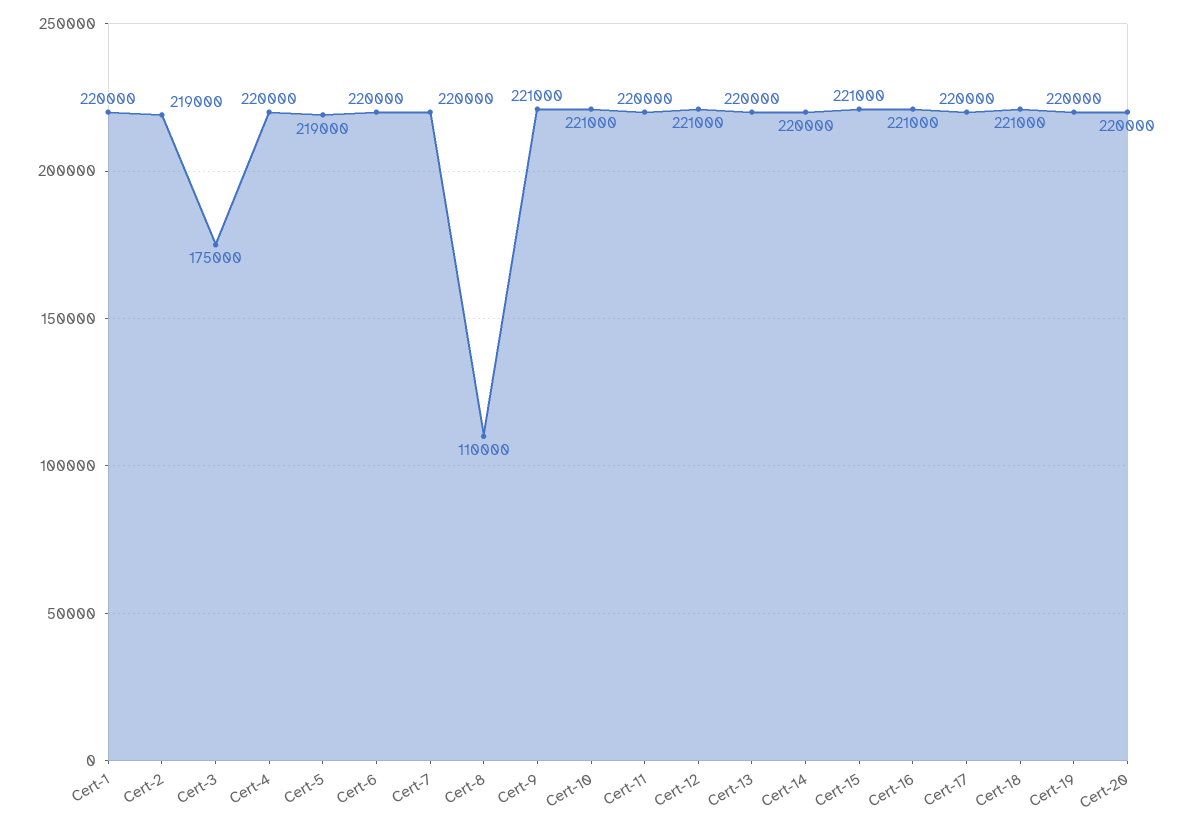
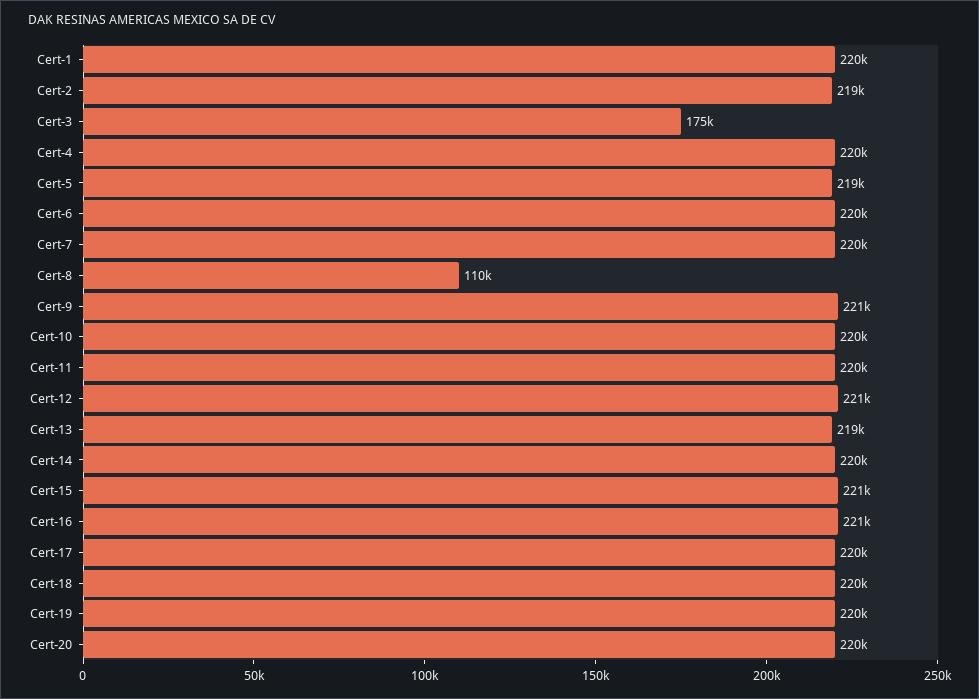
  {
    "Cert-1": 220000,
    "Cert-2": 219000,
    "Cert-3": 175000,
    "Cert-4": 220000,
    "Cert-5": 219000,
    "Cert-6": 220000,
    "Cert-7": 220000,
    "Cert-8": 110000,
    "Cert-9": 221000,
-   "Cert-10": 221000,
+   "Cert-10": 220000,
    "Cert-11": 220000,
    "Cert-12": 221000,
-   "Cert-13": 220000,
+   "Cert-13": 219000,
    "Cert-14": 220000,
    "Cert-15": 221000,
    "Cert-16": 221000,
    "Cert-17": 220000,
-   "Cert-18": 221000,
+   "Cert-18": 220000,
    "Cert-19": 220000,
    "Cert-20": 220000
  }

